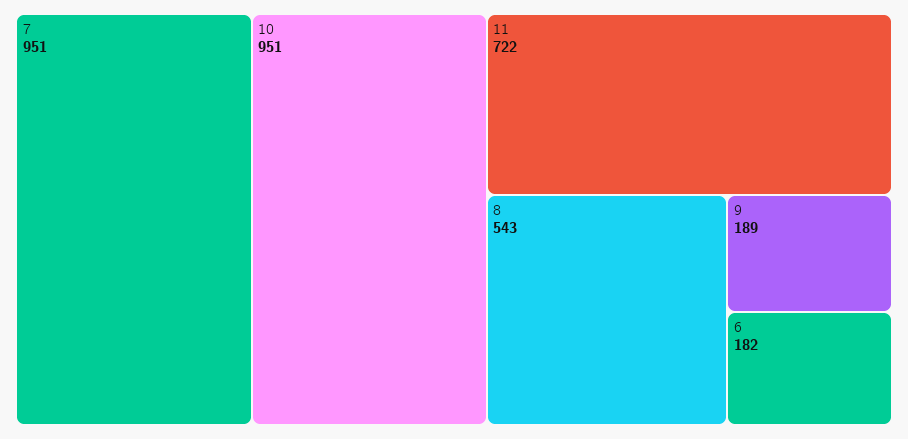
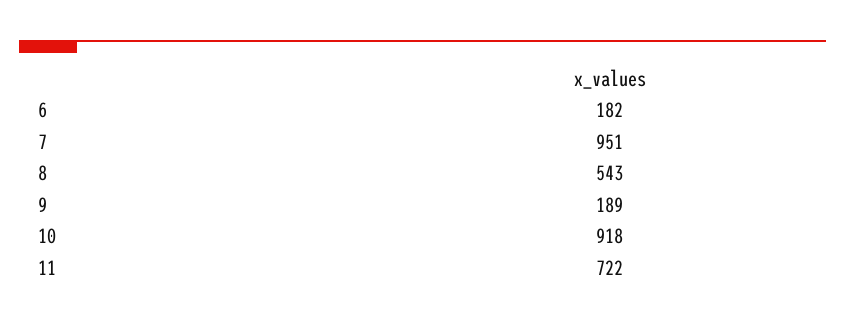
  {
    "7": 951,
-   "10": 951,
+   "10": 918,
    "11": 722,
    "8": 543,
    "9": 189,
    "6": 182
  }

